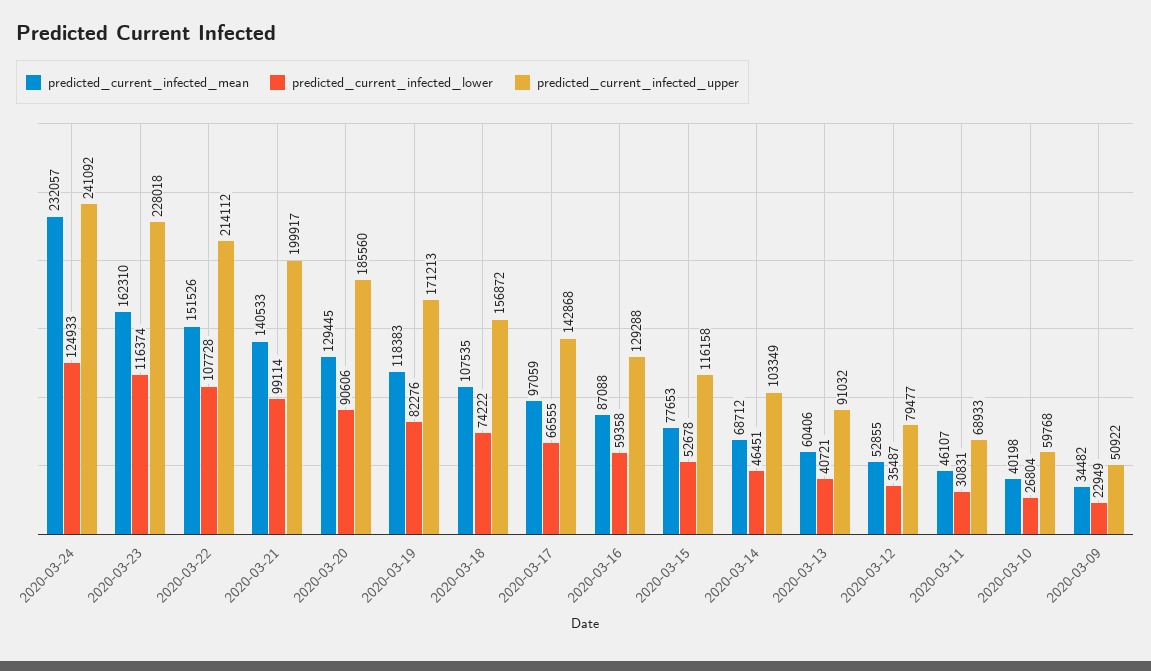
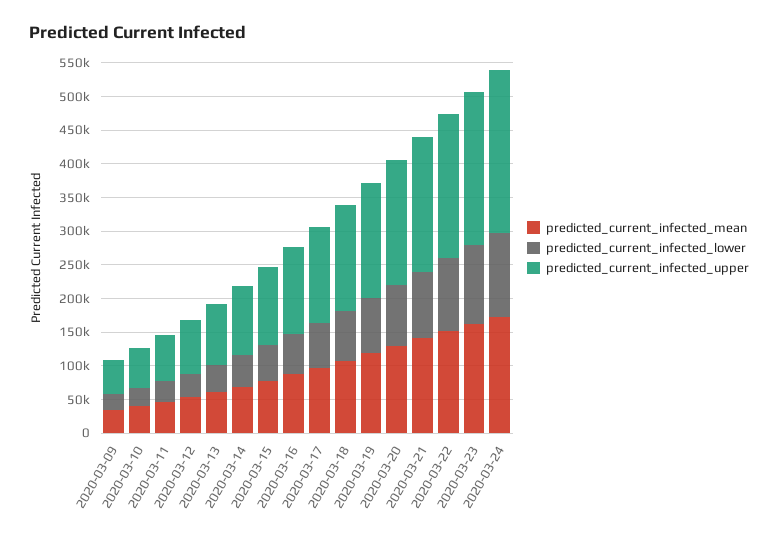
  {
    "predicted_current_infected_mean": {
-     "2020-03-24": 232057,
+     "2020-03-24": 175000,
      "2020-03-23": 162310,
      "2020-03-22": 151526,
      "2020-03-21": 140533,
      "2020-03-20": 129445,
      "2020-03-19": 118383,
      "2020-03-18": 107535,
      "2020-03-17": 97059,
      "2020-03-16": 87088,
      "2020-03-15": 77653,
      "2020-03-14": 68712,
      "2020-03-13": 60406,
      "2020-03-12": 52855,
      "2020-03-11": 46107,
      "2020-03-10": 40198,
      "2020-03-09": 34482
    },
    "predicted_current_infected_lower": {
      "2020-03-24": 124933,
      "2020-03-23": 116374,
      "2020-03-22": 107728,
      "2020-03-21": 99114,
      "2020-03-20": 90606,
      "2020-03-19": 82276,
      "2020-03-18": 74222,
      "2020-03-17": 66555,
      "2020-03-16": 59358,
      "2020-03-15": 52678,
      "2020-03-14": 46451,
      "2020-03-13": 40721,
      "2020-03-12": 35487,
      "2020-03-11": 30831,
      "2020-03-10": 26804,
      "2020-03-09": 22949
    },
    "predicted_current_infected_upper": {
      "2020-03-24": 241092,
      "2020-03-23": 228018,
      "2020-03-22": 214112,
      "2020-03-21": 199917,
      "2020-03-20": 185560,
      "2020-03-19": 171213,
      "2020-03-18": 156872,
      "2020-03-17": 142868,
      "2020-03-16": 129288,
      "2020-03-15": 116158,
      "2020-03-14": 103349,
      "2020-03-13": 91032,
      "2020-03-12": 79477,
      "2020-03-11": 68933,
      "2020-03-10": 59768,
      "2020-03-09": 50922
    }
  }

